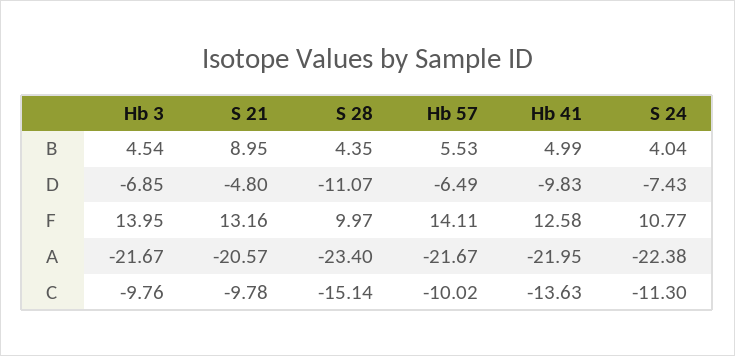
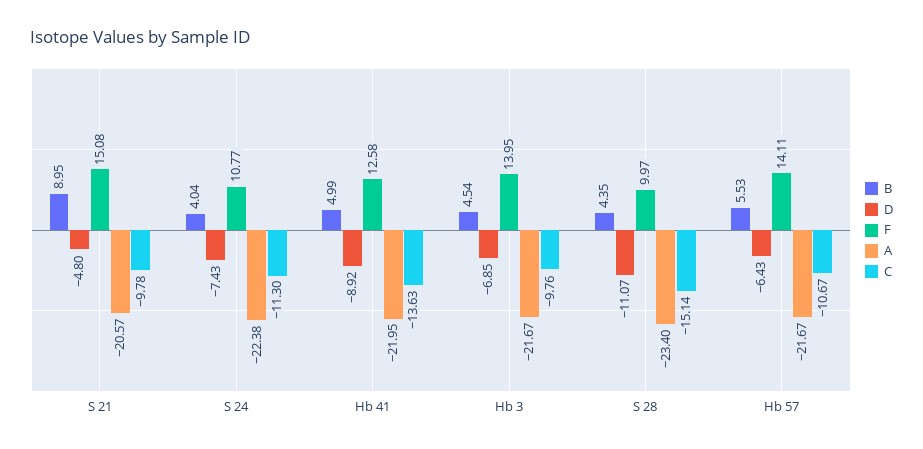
  {
    "B": {
      "Hb 3": 4.54,
      "S 21": 8.95,
      "S 28": 4.35,
      "Hb 57": 5.53,
      "Hb 41": 4.99,
      "S 24": 4.04
    },
    "D": {
      "Hb 3": -6.85,
      "S 21": -4.8,
      "S 28": -11.07,
-     "Hb 57": -6.49,
+     "Hb 57": -6.43,
-     "Hb 41": -9.83,
+     "Hb 41": -8.92,
      "S 24": -7.43
    },
    "F": {
      "Hb 3": 13.95,
-     "S 21": 13.16,
+     "S 21": 15.08,
      "S 28": 9.97,
      "Hb 57": 14.11,
      "Hb 41": 12.58,
      "S 24": 10.77
    },
    "A": {
      "Hb 3": -21.67,
      "S 21": -20.57,
      "S 28": -23.4,
      "Hb 57": -21.67,
      "Hb 41": -21.95,
      "S 24": -22.38
    },
    "C": {
      "Hb 3": -9.76,
      "S 21": -9.78,
      "S 28": -15.14,
-     "Hb 57": -10.02,
+     "Hb 57": -10.67,
      "Hb 41": -13.63,
      "S 24": -11.3
    }
  }

